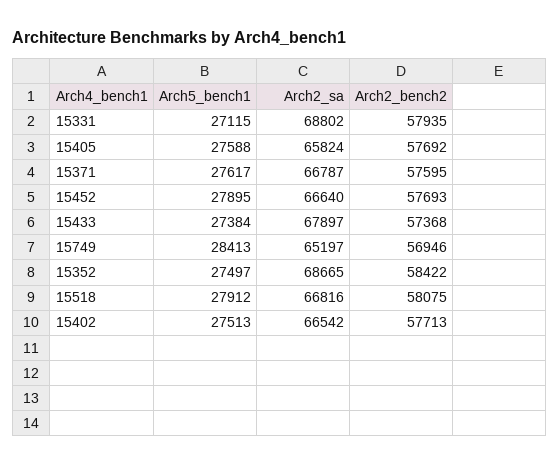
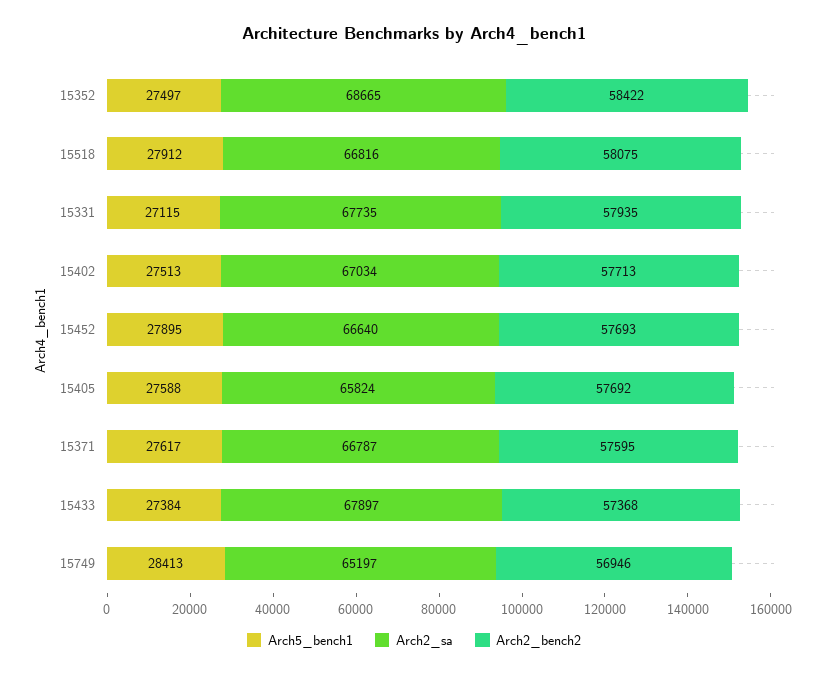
  {
    "Arch5_bench1": {
      "15331": 27115,
      "15405": 27588,
      "15371": 27617,
      "15452": 27895,
      "15433": 27384,
      "15749": 28413,
      "15352": 27497,
      "15518": 27912,
      "15402": 27513
    },
    "Arch2_sa": {
-     "15331": 68802,
+     "15331": 67735,
      "15405": 65824,
      "15371": 66787,
      "15452": 66640,
      "15433": 67897,
      "15749": 65197,
      "15352": 68665,
      "15518": 66816,
-     "15402": 66542
+     "15402": 67034
    },
    "Arch2_bench2": {
      "15331": 57935,
      "15405": 57692,
      "15371": 57595,
      "15452": 57693,
      "15433": 57368,
      "15749": 56946,
      "15352": 58422,
      "15518": 58075,
      "15402": 57713
    }
  }

